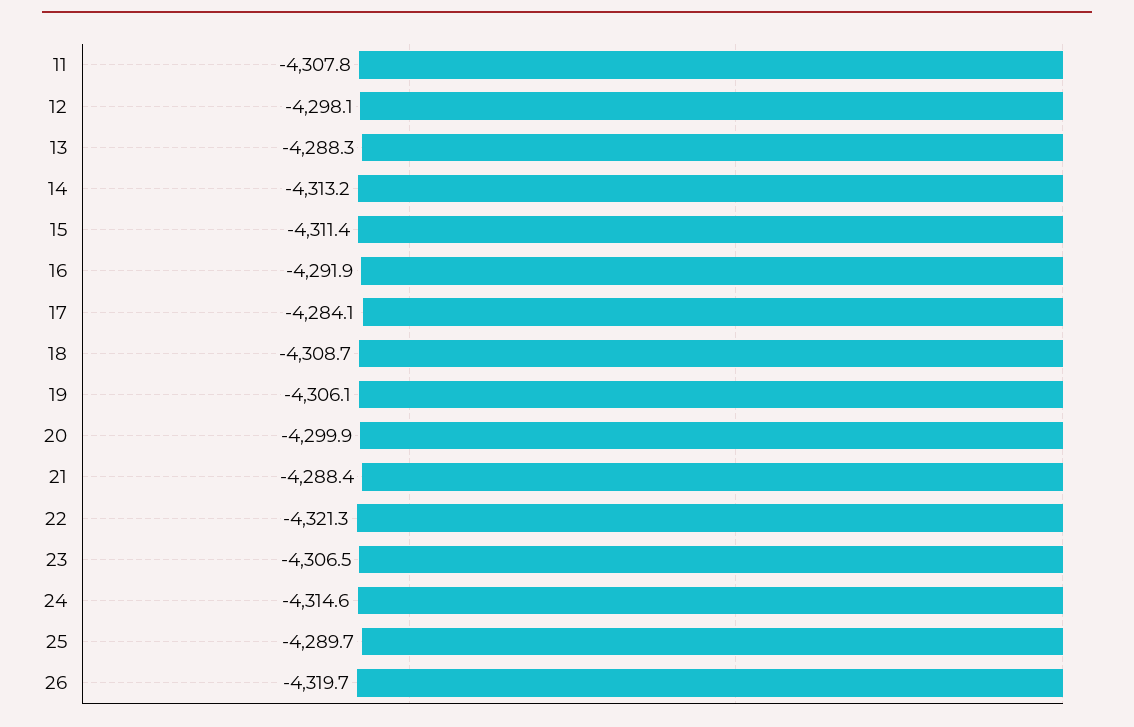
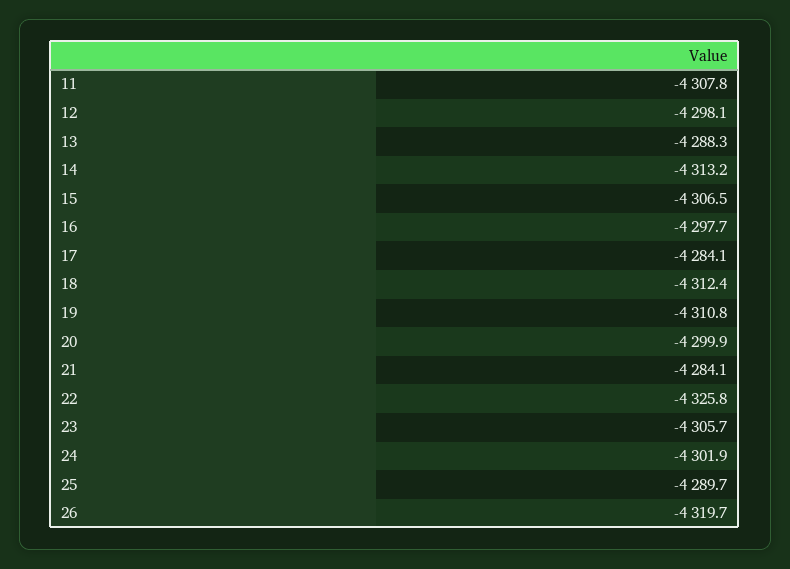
  {
    "11": -4307.8,
    "12": -4298.1,
    "13": -4288.3,
    "14": -4313.2,
-   "15": -4311.4,
+   "15": -4306.5,
-   "16": -4291.9,
+   "16": -4297.7,
    "17": -4284.1,
-   "18": -4308.7,
+   "18": -4312.4,
-   "19": -4306.1,
+   "19": -4310.8,
    "20": -4299.9,
-   "21": -4288.4,
+   "21": -4284.1,
-   "22": -4321.3,
+   "22": -4325.8,
-   "23": -4306.5,
+   "23": -4305.7,
-   "24": -4314.6,
+   "24": -4301.9,
    "25": -4289.7,
    "26": -4319.7
  }

